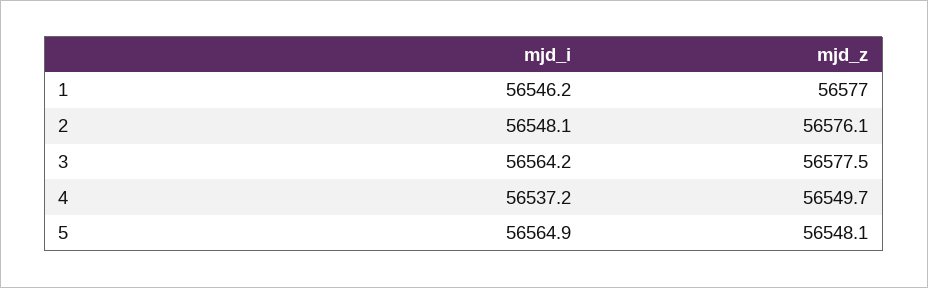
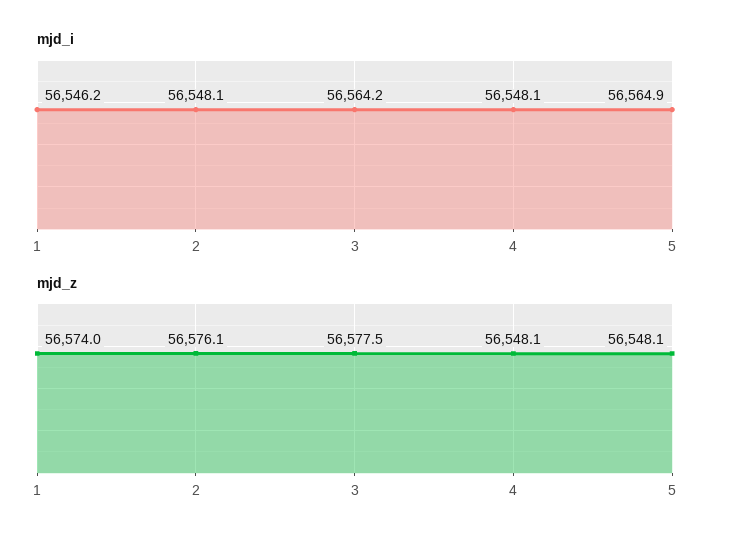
  {
    "mjd_i": {
      "1": 56546.2,
      "2": 56548.1,
      "3": 56564.2,
-     "4": 56537.2,
+     "4": 56548.1,
      "5": 56564.9
    },
    "mjd_z": {
-     "1": 56577,
+     "1": 56574,
      "2": 56576.1,
      "3": 56577.5,
-     "4": 56549.7,
+     "4": 56548.1,
      "5": 56548.1
    }
  }

